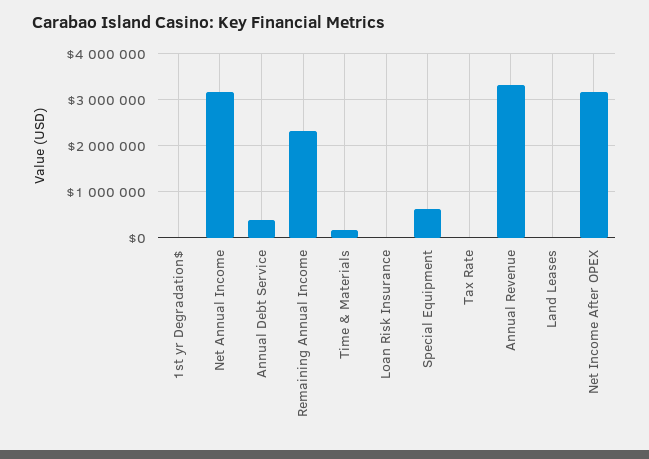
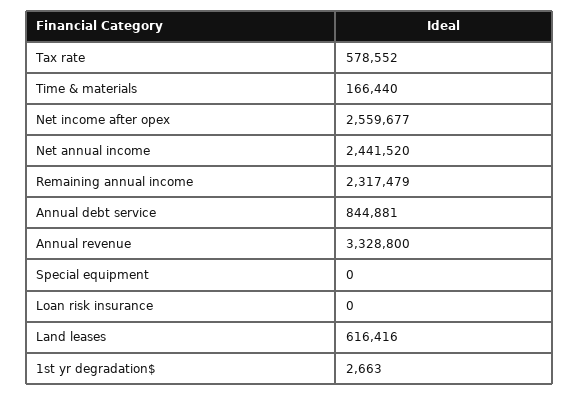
  {
    "1st yr Degradation$": 2663,
-   "Net Annual Income": 3200000,
+   "Net Annual Income": 2441520,
-   "Annual Debt Service": 400000,
+   "Annual Debt Service": 844881,
    "Remaining Annual Income": 2317479,
    "Time & Materials": 166440,
    "Loan Risk Insurance": 0,
-   "Special Equipment": 600000,
+   "Special Equipment": 0,
-   "Tax Rate": 0,
+   "Tax Rate": 578552,
    "Annual Revenue": 3328800,
-   "Land Leases": 0,
+   "Land Leases": 616416,
-   "Net Income After OPEX": 3200000
+   "Net Income After OPEX": 2559677
  }

